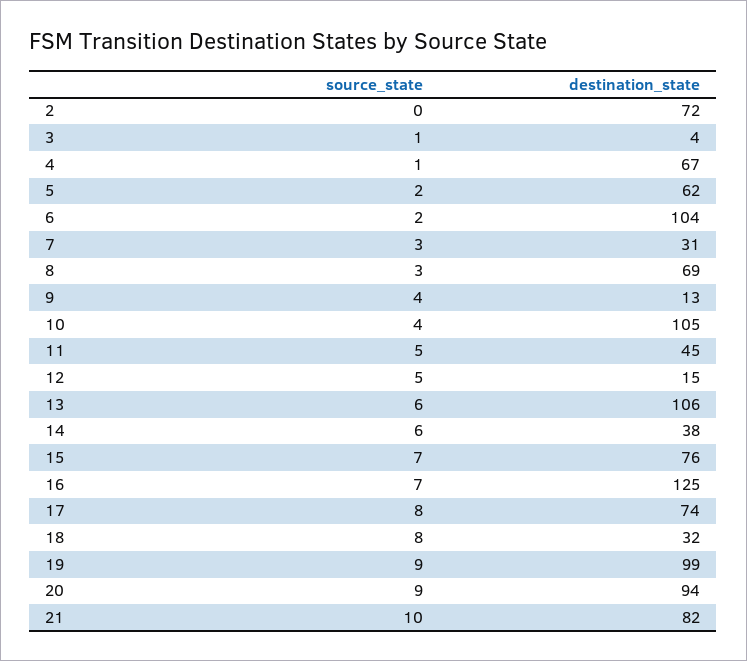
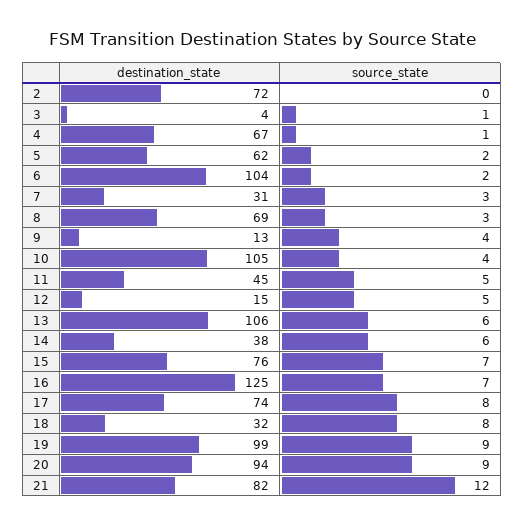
  {
    "source_state": {
      "2": 0,
      "3": 1,
      "4": 1,
      "5": 2,
      "6": 2,
      "7": 3,
      "8": 3,
      "9": 4,
      "10": 4,
      "11": 5,
      "12": 5,
      "13": 6,
      "14": 6,
      "15": 7,
      "16": 7,
      "17": 8,
      "18": 8,
      "19": 9,
      "20": 9,
-     "21": 10
+     "21": 12
    },
    "destination_state": {
      "2": 72,
      "3": 4,
      "4": 67,
      "5": 62,
      "6": 104,
      "7": 31,
      "8": 69,
      "9": 13,
      "10": 105,
      "11": 45,
      "12": 15,
      "13": 106,
      "14": 38,
      "15": 76,
      "16": 125,
      "17": 74,
      "18": 32,
      "19": 99,
      "20": 94,
      "21": 82
    }
  }

